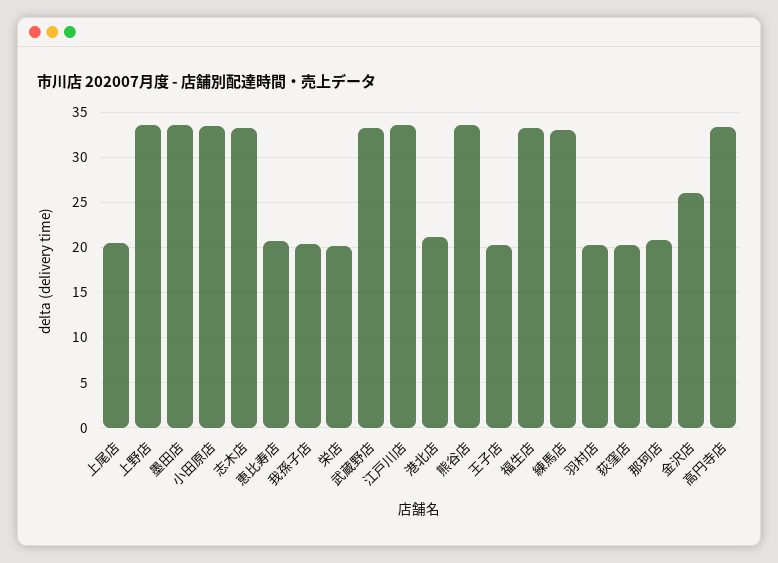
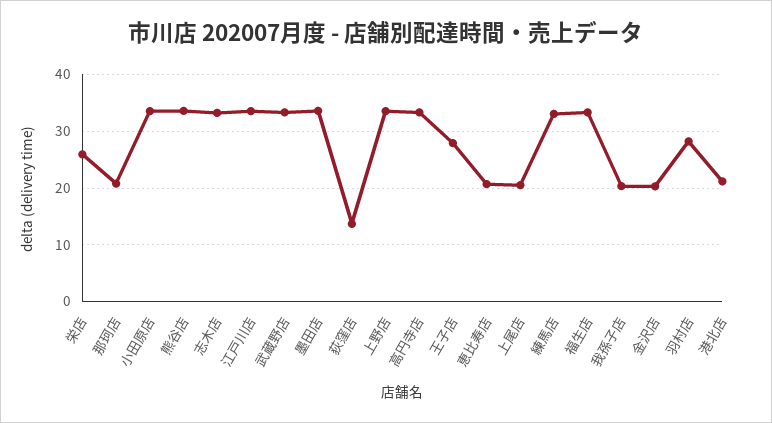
  {
    "上尾店": 21,
    "上野店": 34,
    "墨田店": 34,
    "小田原店": 34,
    "志木店": 33,
    "恵比寿店": 21,
    "我孫子店": 20,
-   "栄店": 20,
+   "栄店": 26,
    "武蔵野店": 33,
    "江戸川店": 34,
    "港北店": 21,
    "熊谷店": 34,
-   "王子店": 20,
+   "王子店": 28,
    "福生店": 33,
    "練馬店": 33,
-   "羽村店": 20,
+   "羽村店": 28,
-   "荻窪店": 20,
+   "荻窪店": 14,
    "那珂店": 21,
-   "金沢店": 26,
+   "金沢店": 20,
    "高円寺店": 33
  }

